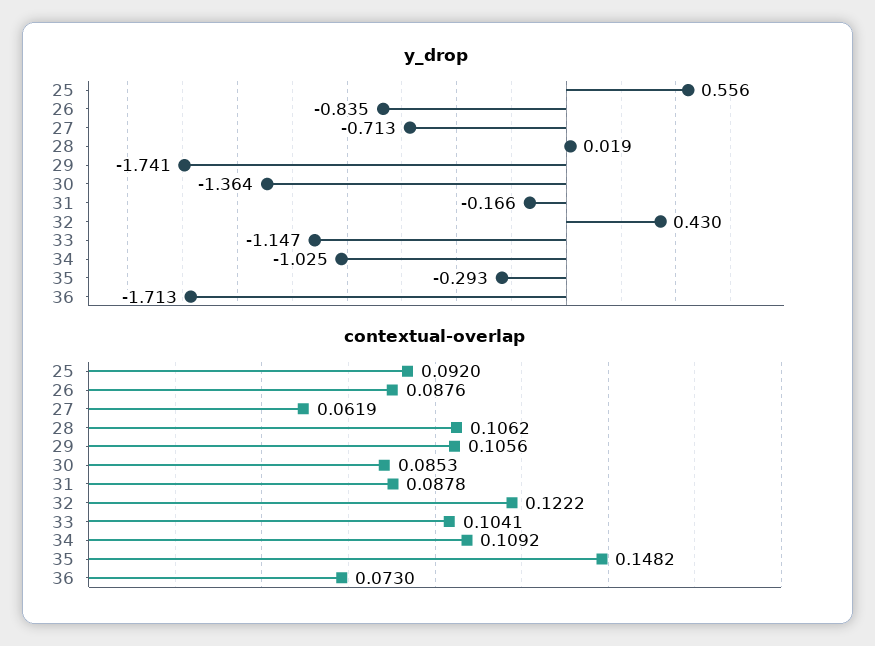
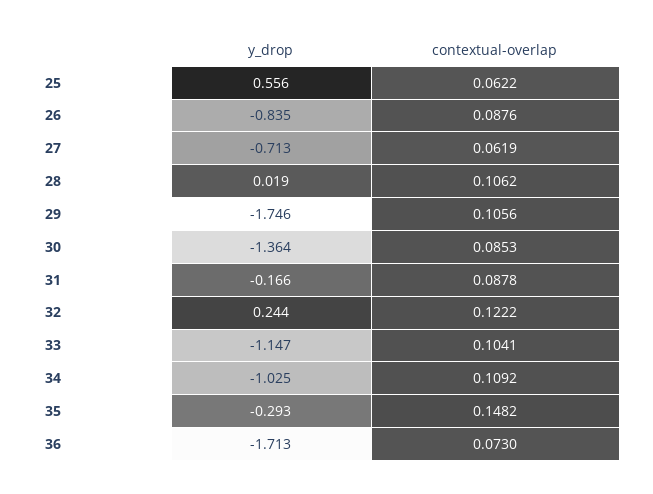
  {
    "y_drop": {
      "25": 0.556,
      "26": -0.835,
      "27": -0.713,
      "28": 0.019,
-     "29": -1.741,
+     "29": -1.746,
      "30": -1.364,
      "31": -0.166,
-     "32": 0.43,
+     "32": 0.244,
      "33": -1.147,
      "34": -1.025,
      "35": -0.293,
      "36": -1.713
    },
    "contextual-overlap": {
-     "25": 0.092,
+     "25": 0.0622,
      "26": 0.0876,
      "27": 0.0619,
      "28": 0.1062,
      "29": 0.1056,
      "30": 0.0853,
      "31": 0.0878,
      "32": 0.1222,
      "33": 0.1041,
      "34": 0.1092,
      "35": 0.1482,
      "36": 0.073
    }
  }

